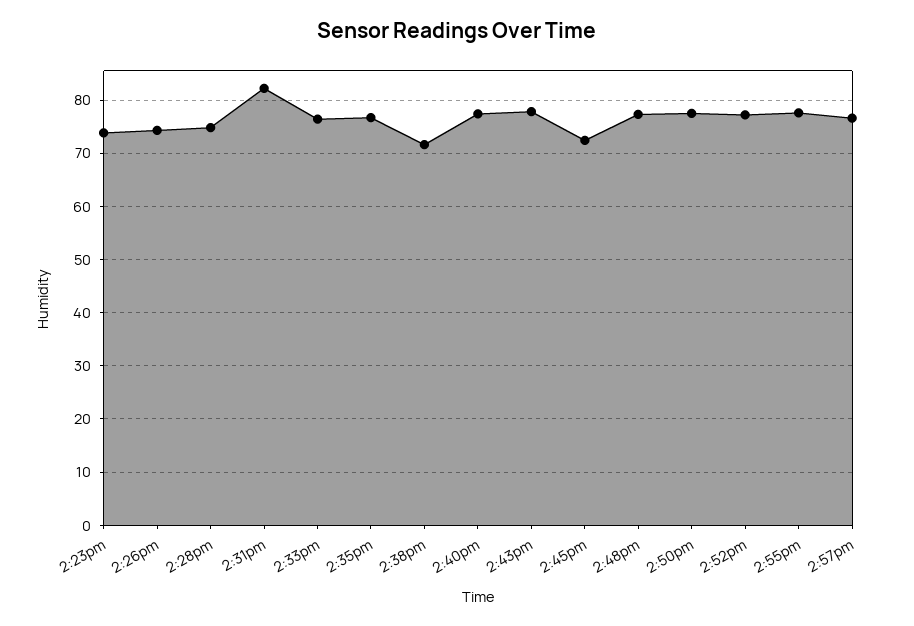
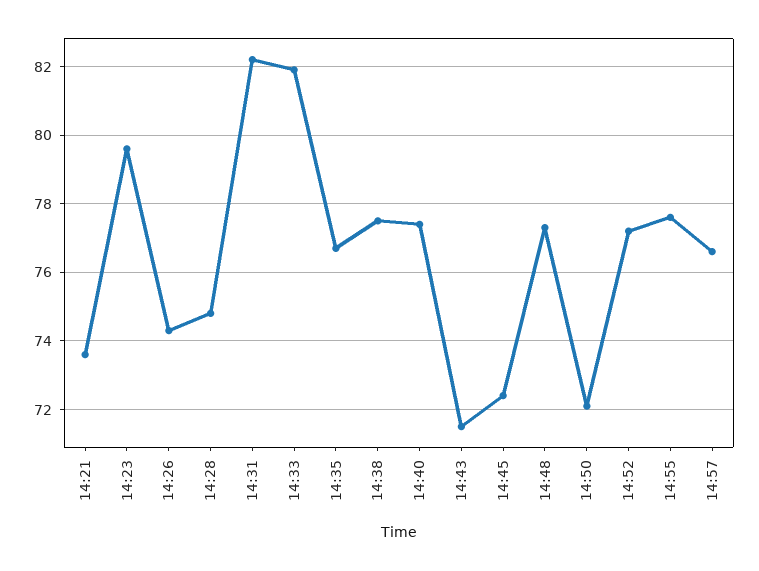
  {
-   "2:23pm": 74,
+   "2:23pm": 79.5,
    "2:26pm": 74.5,
    "2:28pm": 75,
    "2:31pm": 82,
-   "2:33pm": 76,
+   "2:33pm": 82,
    "2:35pm": 76.5,
-   "2:38pm": 72,
+   "2:38pm": 77.5,
    "2:40pm": 77.5,
-   "2:43pm": 78,
+   "2:43pm": 71.5,
    "2:45pm": 72.5,
    "2:48pm": 77.5,
-   "2:50pm": 78,
+   "2:50pm": 72,
    "2:52pm": 77,
    "2:55pm": 77.5,
-   "2:57pm": 76.5
+   "2:57pm": 76.5,
+   "14:21": 73.5
  }

